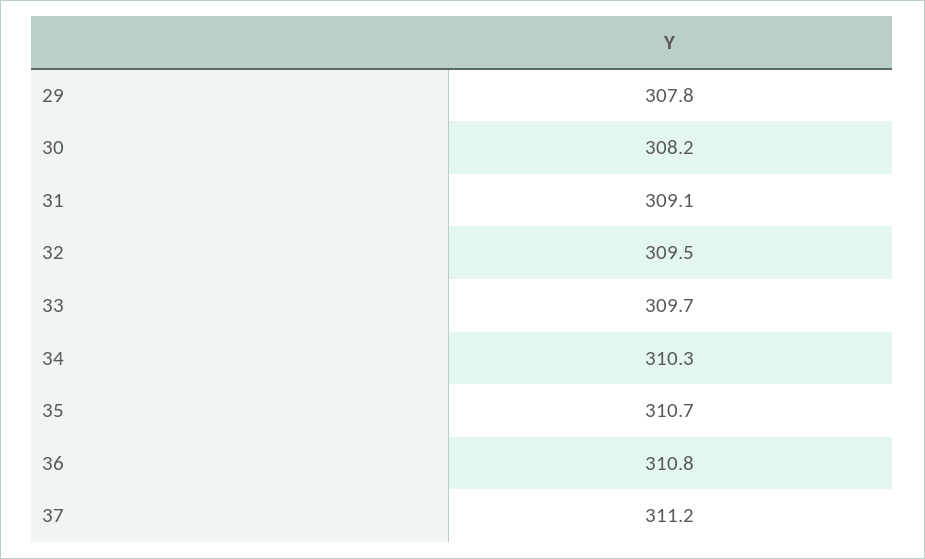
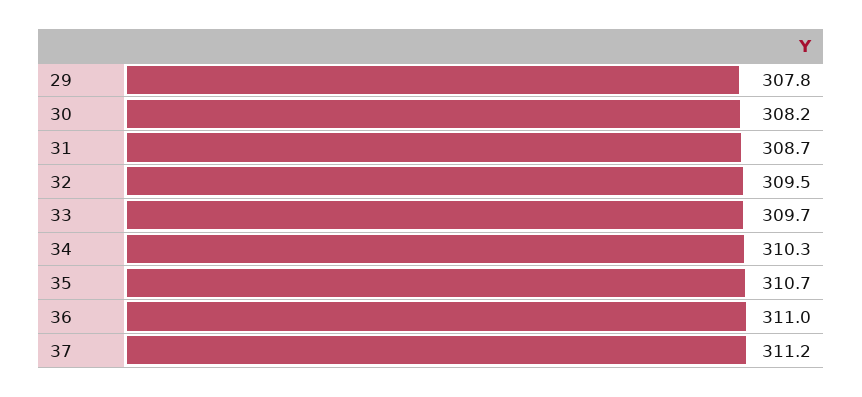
  {
    "29": 307.8,
    "30": 308.2,
-   "31": 309.1,
+   "31": 308.7,
    "32": 309.5,
    "33": 309.7,
    "34": 310.3,
    "35": 310.7,
-   "36": 310.8,
+   "36": 311,
    "37": 311.2
  }

